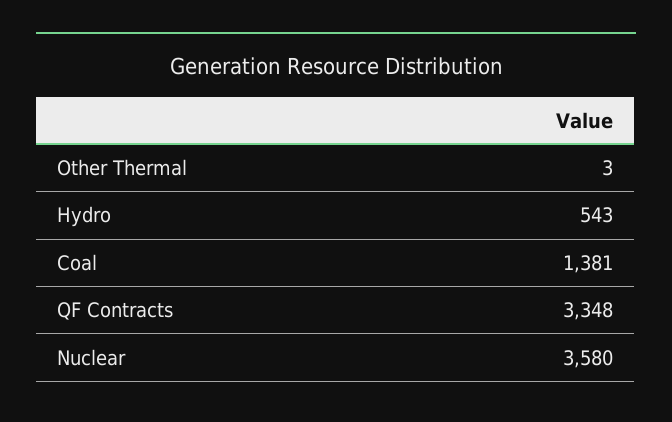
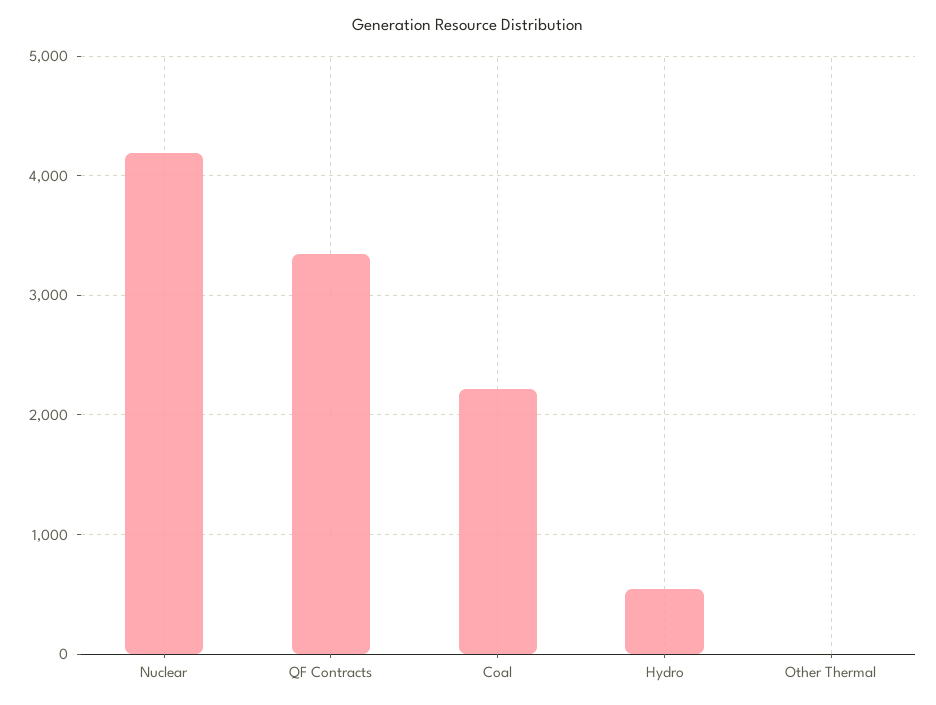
  {
    "Other Thermal": 3,
    "Hydro": 543,
-   "Coal": 1381,
+   "Coal": 2200,
    "QF Contracts": 3348,
-   "Nuclear": 3580
+   "Nuclear": 4200
  }

